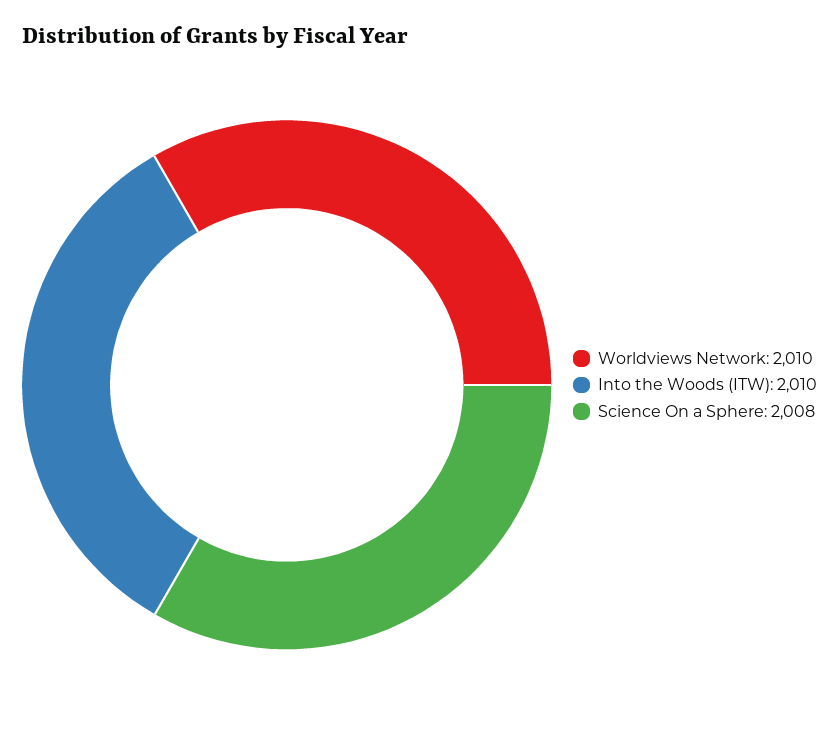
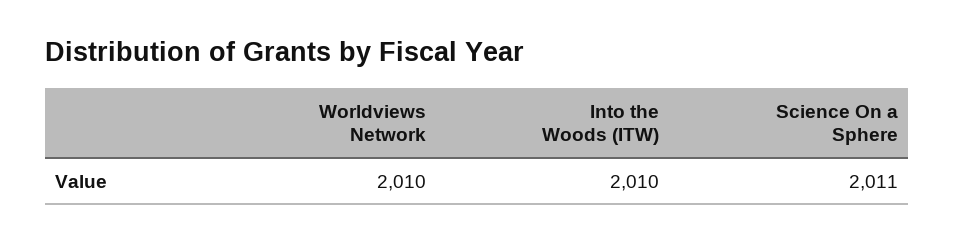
  {
    "Worldviews Network": 2010,
    "Into the Woods (ITW)": 2010,
-   "Science On a Sphere": 2008
+   "Science On a Sphere": 2011
  }

